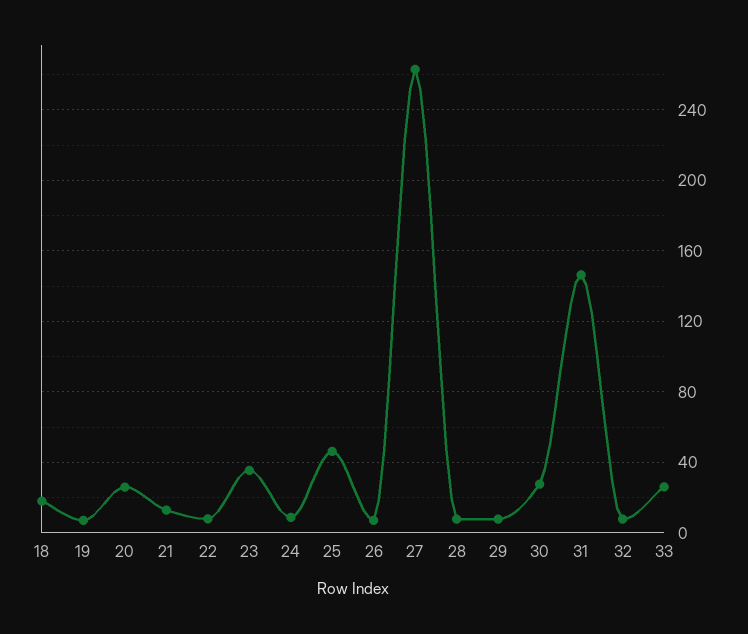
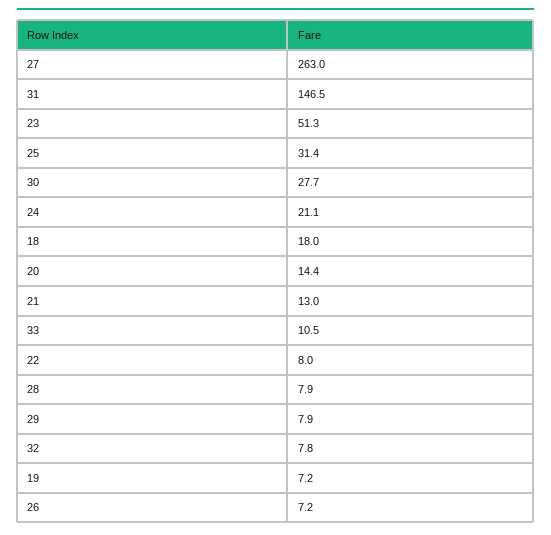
  {
    "18": 18,
    "19": 7.2,
-   "20": 25,
+   "20": 14.4,
    "21": 13,
    "22": 8,
-   "23": 35,
+   "23": 51.3,
-   "24": 10,
+   "24": 21.1,
-   "25": 45,
+   "25": 31.4,
    "26": 7.2,
    "27": 263,
    "28": 7.9,
    "29": 7.9,
    "30": 27.7,
    "31": 146.5,
    "32": 7.8,
-   "33": 25
+   "33": 10.5
  }

